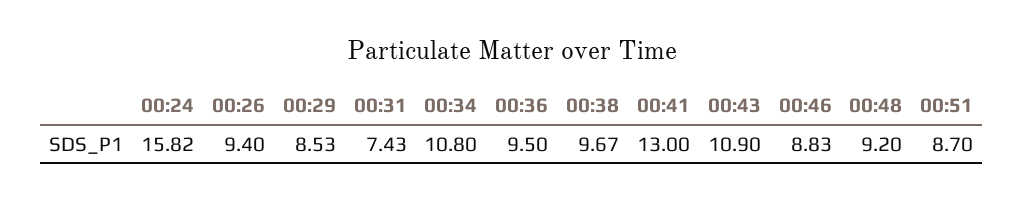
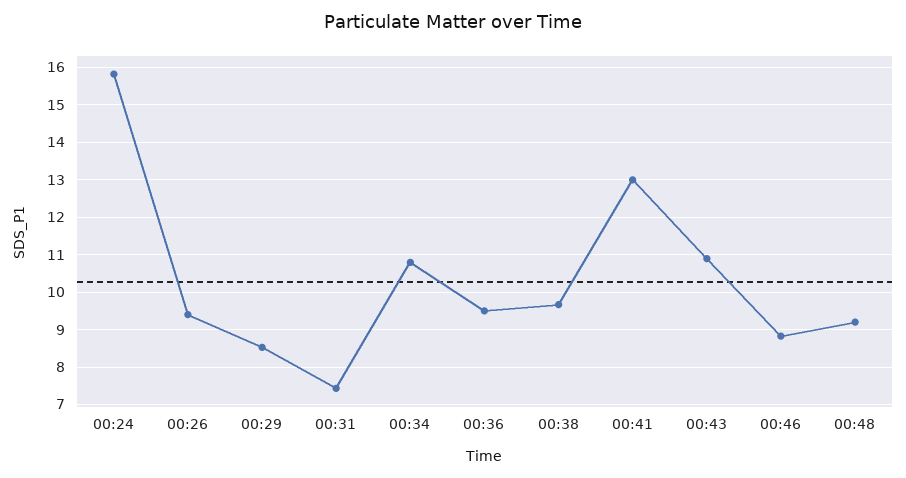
  {
    "00:24": 15.82,
    "00:26": 9.4,
    "00:29": 8.53,
    "00:31": 7.43,
    "00:34": 10.8,
    "00:36": 9.5,
    "00:38": 9.67,
    "00:41": 13,
    "00:43": 10.9,
    "00:46": 8.83,
-   "00:48": 9.2,
+   "00:48": 9.2
-   "00:51": 8.7
  }

